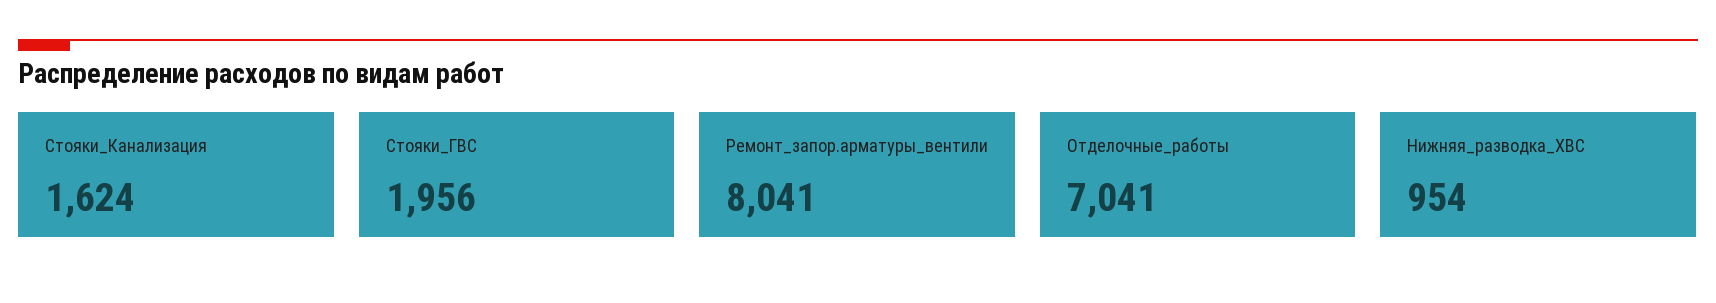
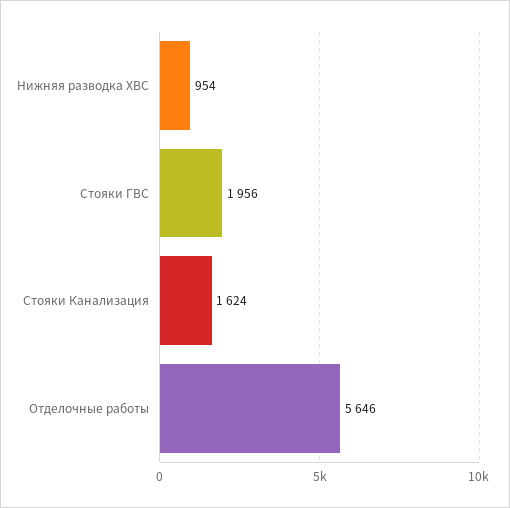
  {
    "Стояки_Канализация": 1624,
    "Стояки_ГВС": 1956,
-   "Ремонт_запор.арматуры_вентили": 8041,
-   "Отделочные_работы": 7041,
+   "Отделочные_работы": 5646,
    "Нижняя_разводка_ХВС": 954
  }

